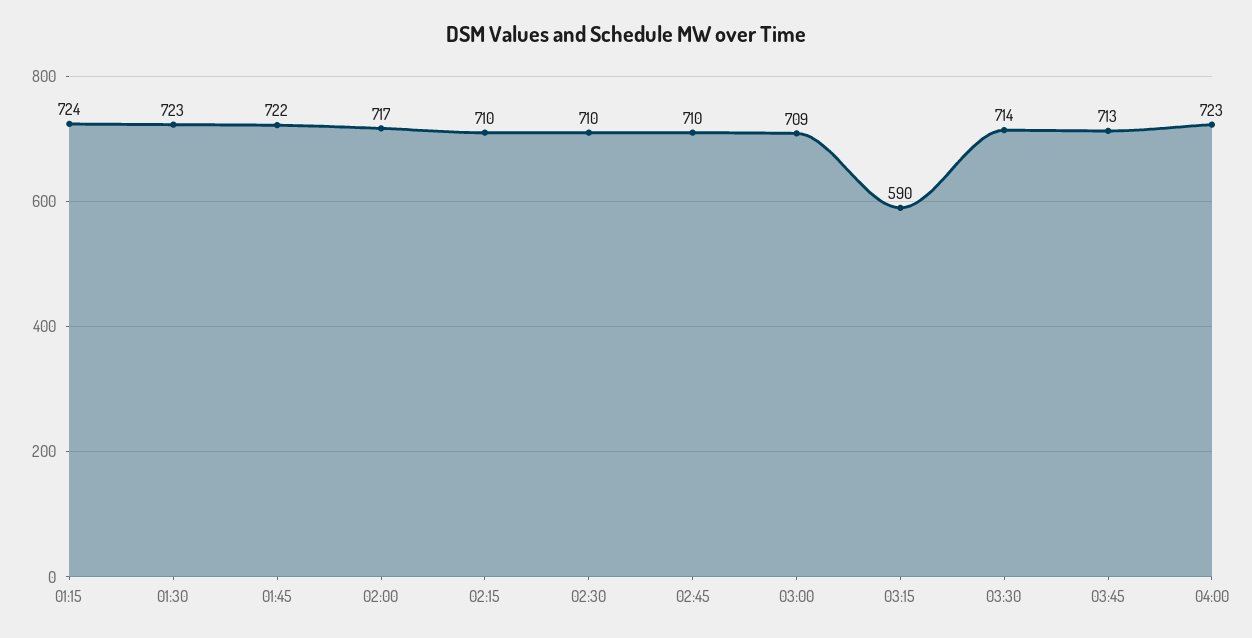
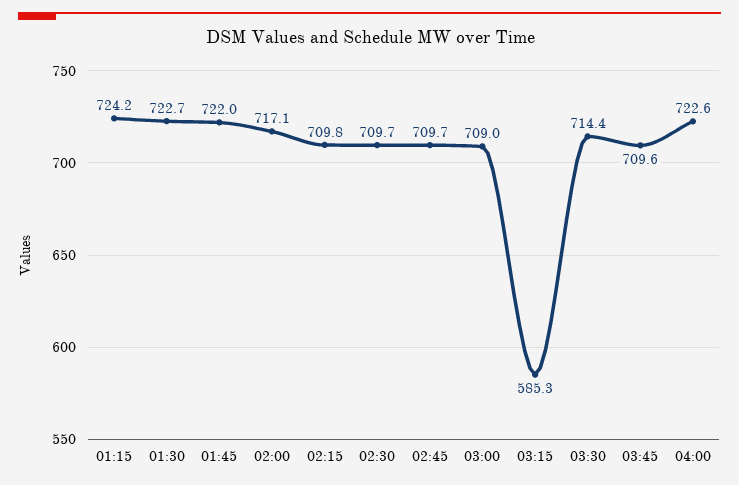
  {
    "01:15": 724.2,
    "01:30": 722.7,
    "01:45": 722,
    "02:00": 717.1,
    "02:15": 709.8,
    "02:30": 709.7,
    "02:45": 709.7,
    "03:00": 709,
-   "03:15": 590,
+   "03:15": 585.3,
    "03:30": 714.4,
-   "03:45": 713,
+   "03:45": 709.6,
    "04:00": 722.6
  }

